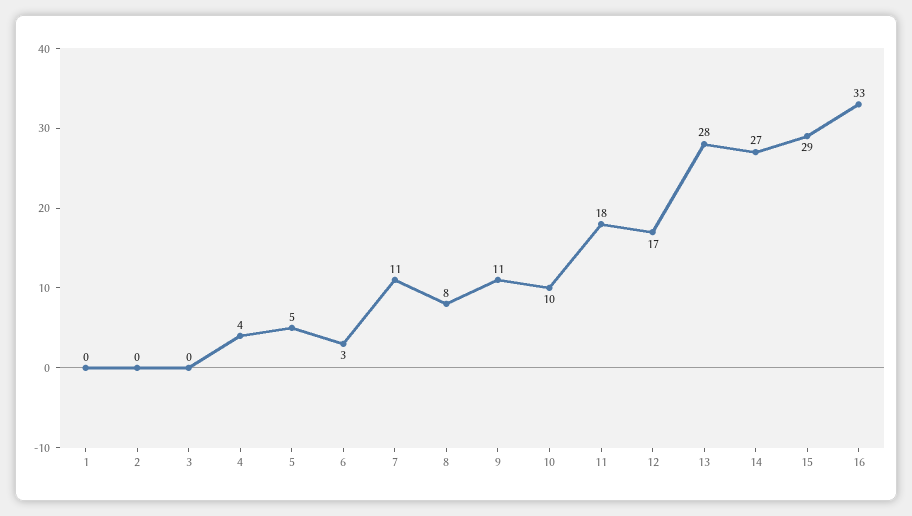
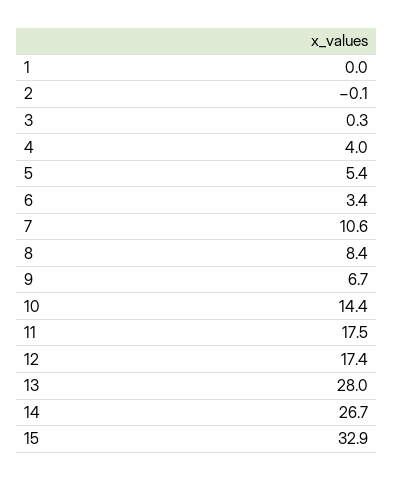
  {
    "1": 0,
    "2": -0.1,
    "3": 0.3,
    "4": 4,
    "5": 5.4,
    "6": 3.4,
    "7": 10.6,
    "8": 8.4,
-   "9": 11,
+   "9": 6.7,
-   "10": 10,
+   "10": 14.4,
    "11": 17.5,
    "12": 17.4,
    "13": 28,
    "14": 26.7,
-   "15": 29,
+   "15": 32.9
-   "16": 33
  }

